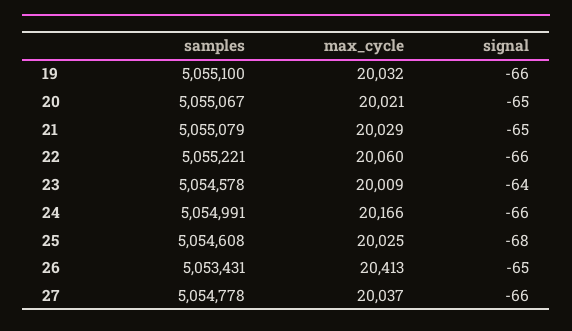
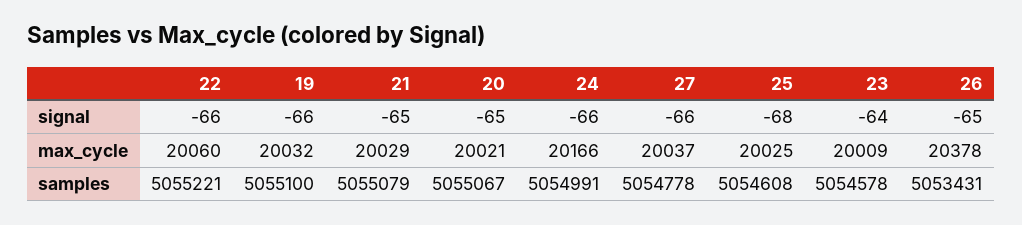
  {
    "samples": {
      "19": 5055100,
      "20": 5055067,
      "21": 5055079,
      "22": 5055221,
      "23": 5054578,
      "24": 5054991,
      "25": 5054608,
      "26": 5053431,
      "27": 5054778
    },
    "max_cycle": {
      "19": 20032,
      "20": 20021,
      "21": 20029,
      "22": 20060,
      "23": 20009,
      "24": 20166,
      "25": 20025,
-     "26": 20413,
+     "26": 20378,
      "27": 20037
    },
    "signal": {
      "19": -66,
      "20": -65,
      "21": -65,
      "22": -66,
      "23": -64,
      "24": -66,
      "25": -68,
      "26": -65,
      "27": -66
    }
  }

